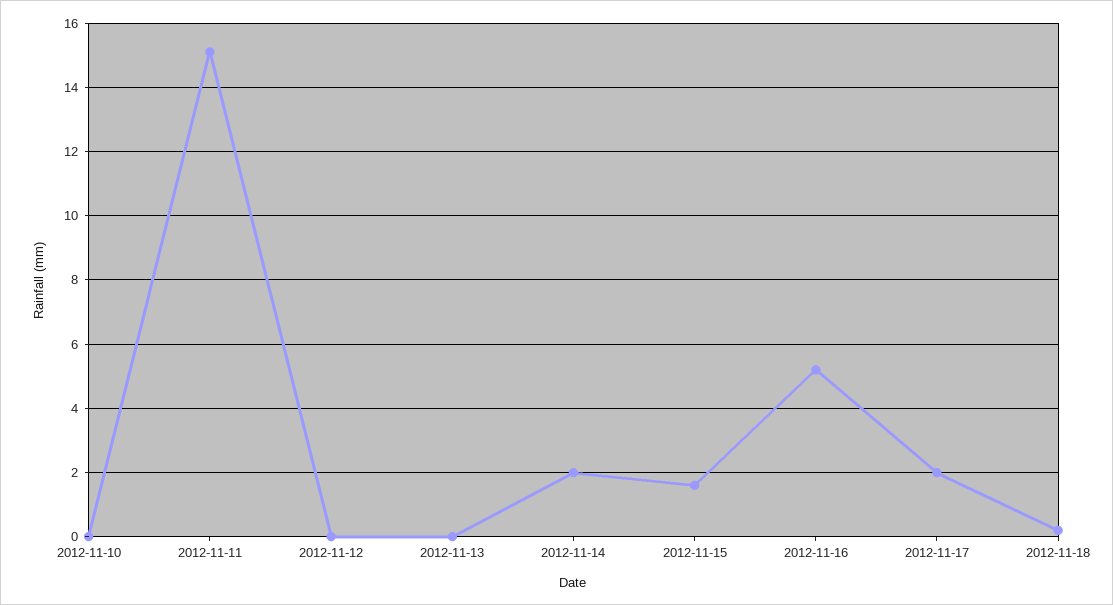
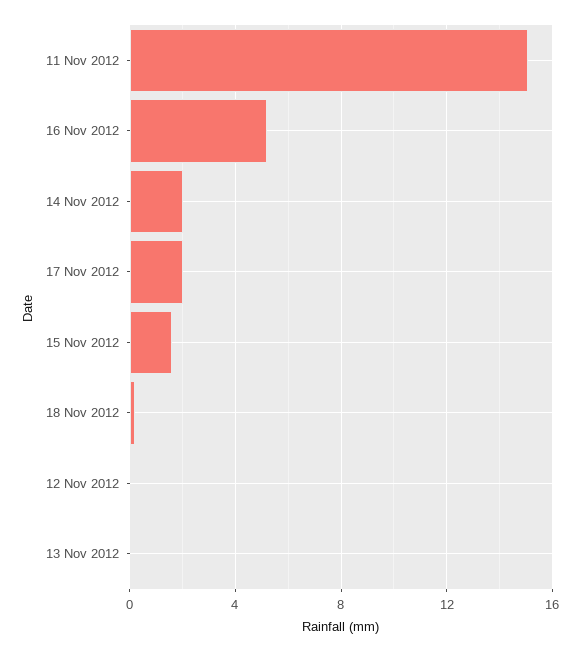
  {
-   "2012-11-10": 0,
    "2012-11-11": 15,
    "2012-11-12": 0,
    "2012-11-13": 0,
    "2012-11-14": 2,
    "2012-11-15": 1.5,
    "2012-11-16": 5,
    "2012-11-17": 2,
    "2012-11-18": 0
  }

